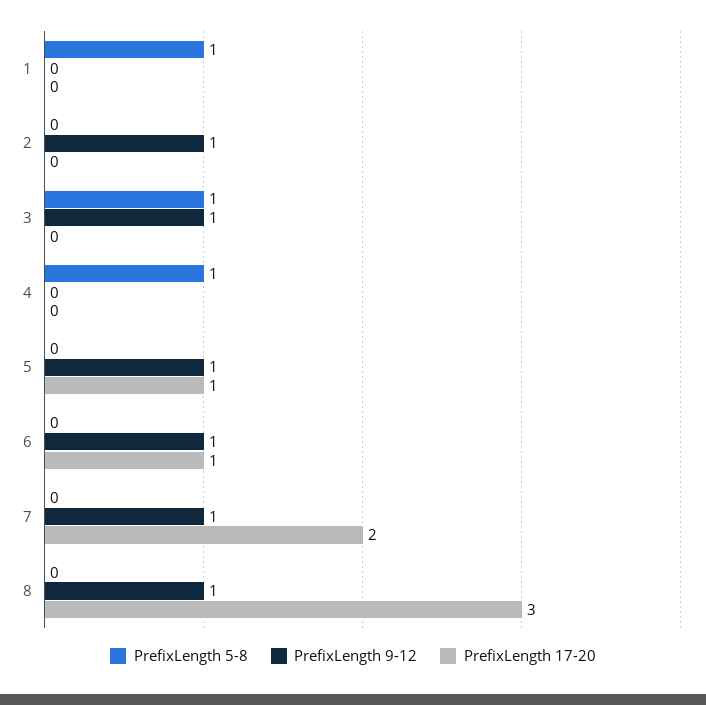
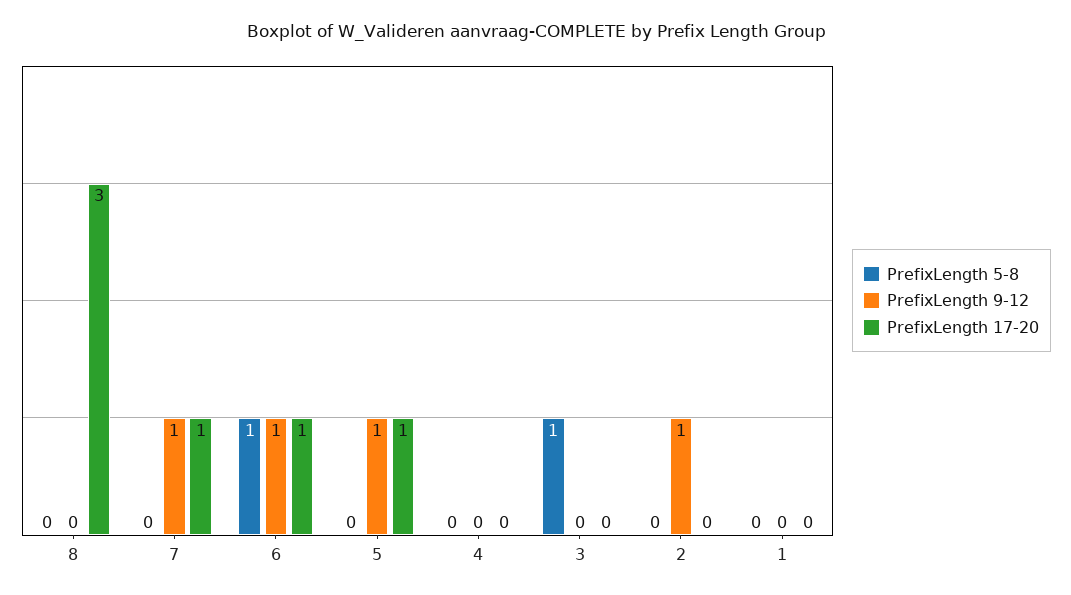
  {
    "PrefixLength 5-8": {
-     "1": 1,
+     "1": 0,
      "2": 0,
      "3": 1,
-     "4": 1,
+     "4": 0,
      "5": 0,
-     "6": 0,
+     "6": 1,
      "7": 0,
      "8": 0
    },
    "PrefixLength 9-12": {
      "1": 0,
      "2": 1,
-     "3": 1,
+     "3": 0,
      "4": 0,
      "5": 1,
      "6": 1,
      "7": 1,
-     "8": 1
+     "8": 0
    },
    "PrefixLength 17-20": {
      "1": 0,
      "2": 0,
      "3": 0,
      "4": 0,
      "5": 1,
      "6": 1,
-     "7": 2,
+     "7": 1,
      "8": 3
    }
  }

